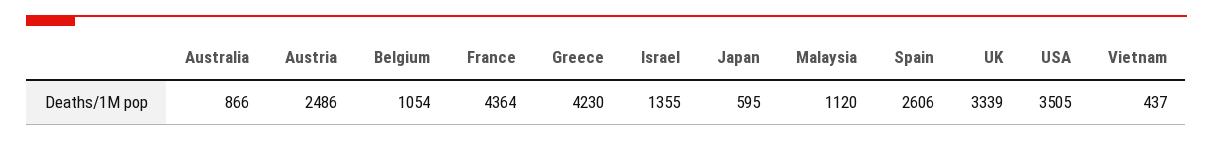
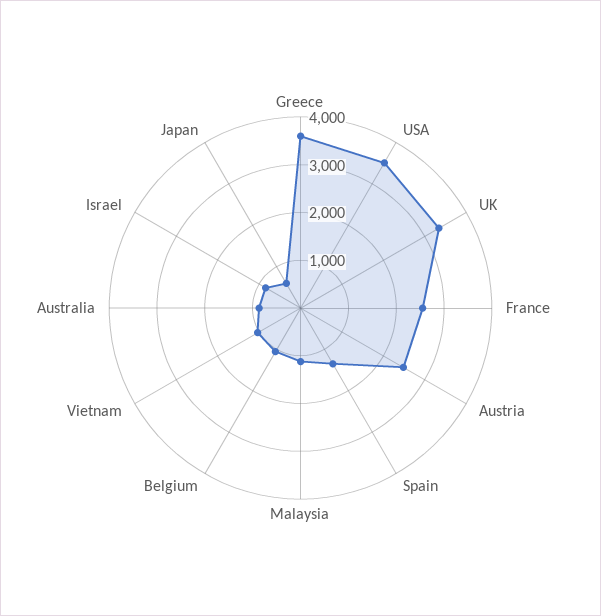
  {
    "Australia": 866,
    "Austria": 2486,
    "Belgium": 1054,
-   "France": 4364,
+   "France": 2600,
-   "Greece": 4230,
+   "Greece": 3600,
-   "Israel": 1355,
+   "Israel": 800,
    "Japan": 595,
    "Malaysia": 1120,
-   "Spain": 2606,
+   "Spain": 1400,
    "UK": 3339,
    "USA": 3505,
-   "Vietnam": 437
+   "Vietnam": 1000
  }

